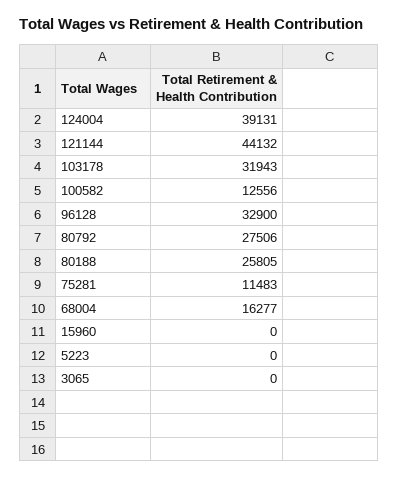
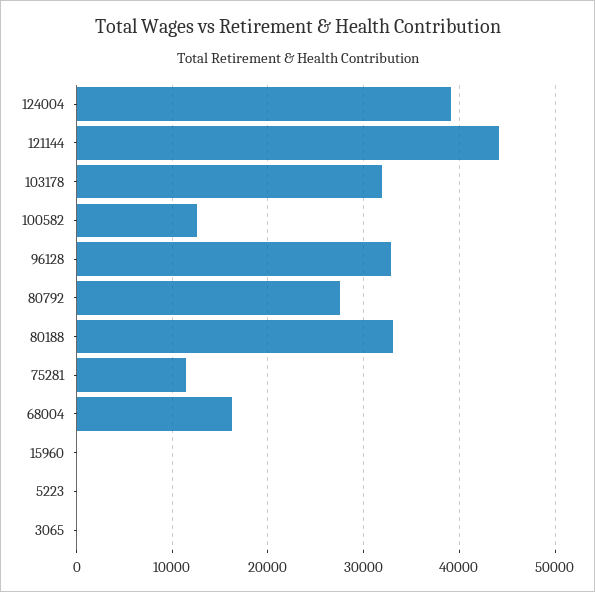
  {
    "124004": 39131,
    "121144": 44132,
    "103178": 31943,
    "100582": 12556,
    "96128": 32900,
    "80792": 27506,
-   "80188": 25805,
+   "80188": 33000,
    "75281": 11483,
    "68004": 16277,
    "15960": 0,
    "5223": 0,
    "3065": 0
  }

